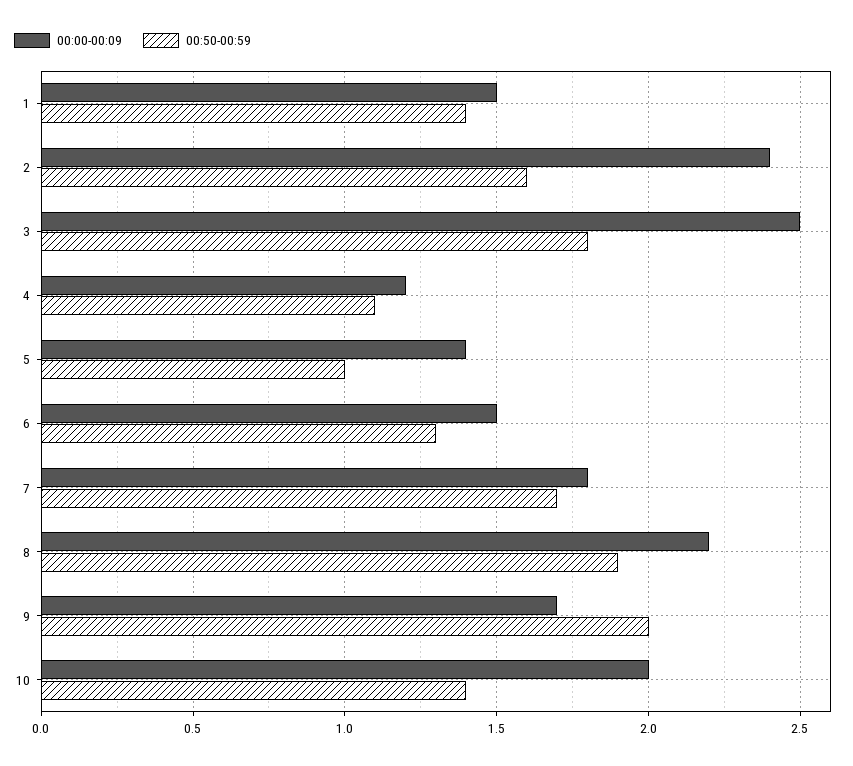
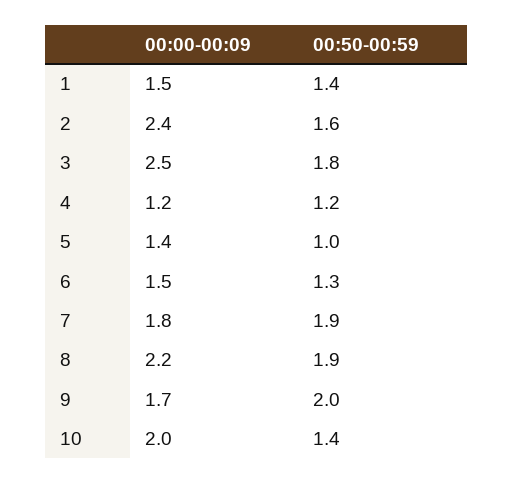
  {
    "00:00-00:09": {
      "1": 1.5,
      "2": 2.4,
      "3": 2.5,
      "4": 1.2,
      "5": 1.4,
      "6": 1.5,
      "7": 1.8,
      "8": 2.2,
      "9": 1.7,
      "10": 2
    },
    "00:50-00:59": {
      "1": 1.4,
      "2": 1.6,
      "3": 1.8,
-     "4": 1.1,
+     "4": 1.2,
      "5": 1,
      "6": 1.3,
-     "7": 1.7,
+     "7": 1.9,
      "8": 1.9,
      "9": 2,
      "10": 1.4
    }
  }

